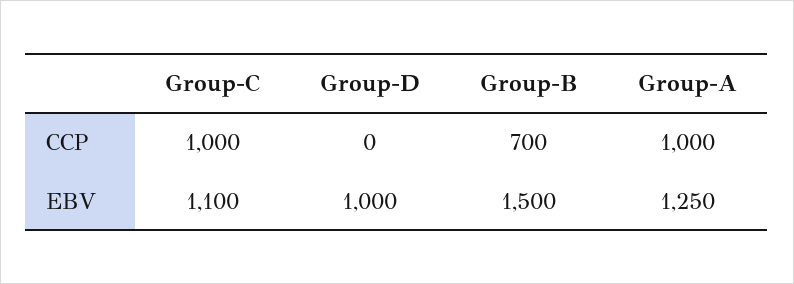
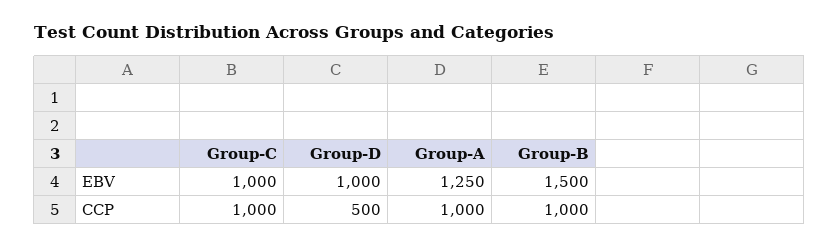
  {
    "Group-C": {
      "CCP": 1000,
-     "EBV": 1100
+     "EBV": 1000
    },
    "Group-D": {
-     "CCP": 0,
+     "CCP": 500,
      "EBV": 1000
    },
    "Group-B": {
-     "CCP": 700,
+     "CCP": 1000,
      "EBV": 1500
    },
    "Group-A": {
      "CCP": 1000,
      "EBV": 1250
    }
  }

